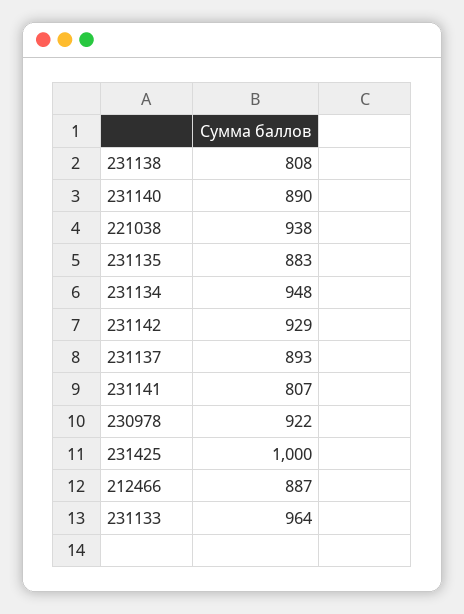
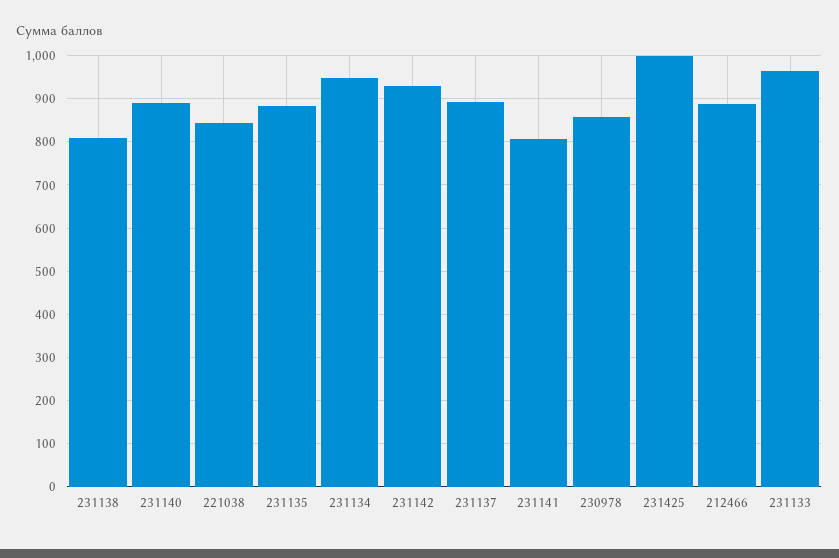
  {
    "231138": 808,
    "231140": 890,
-   "221038": 938,
+   "221038": 840,
    "231135": 883,
    "231134": 948,
    "231142": 929,
    "231137": 893,
    "231141": 807,
-   "230978": 922,
+   "230978": 860,
    "231425": 1000,
    "212466": 887,
    "231133": 964
  }

